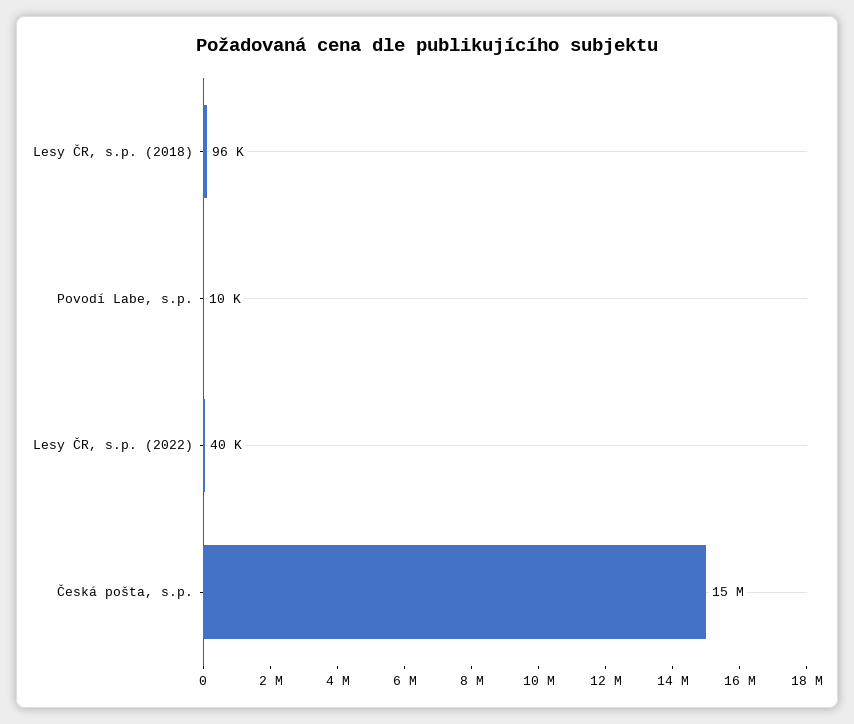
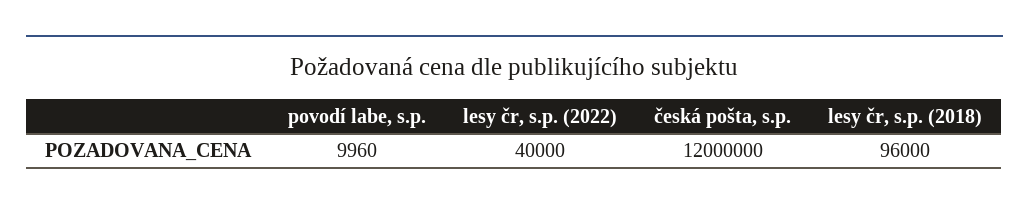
  {
    "Lesy ČR, s.p. (2018)": 96000,
    "Povodí Labe, s.p.": 9960,
    "Lesy ČR, s.p. (2022)": 40000,
-   "Česká pošta, s.p.": 15000000
+   "Česká pošta, s.p.": 12000000
  }

